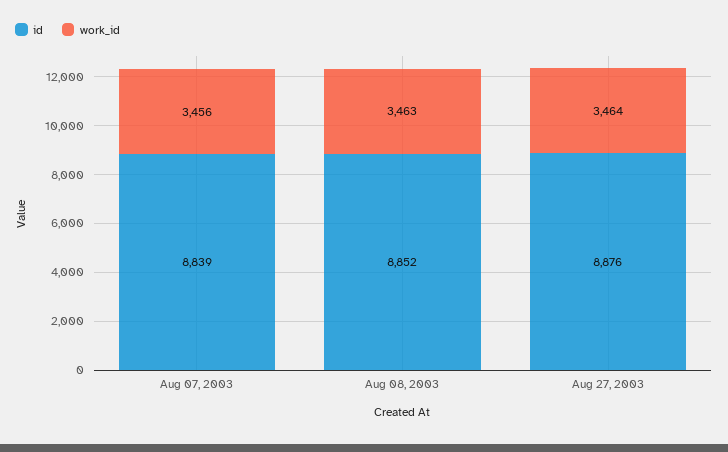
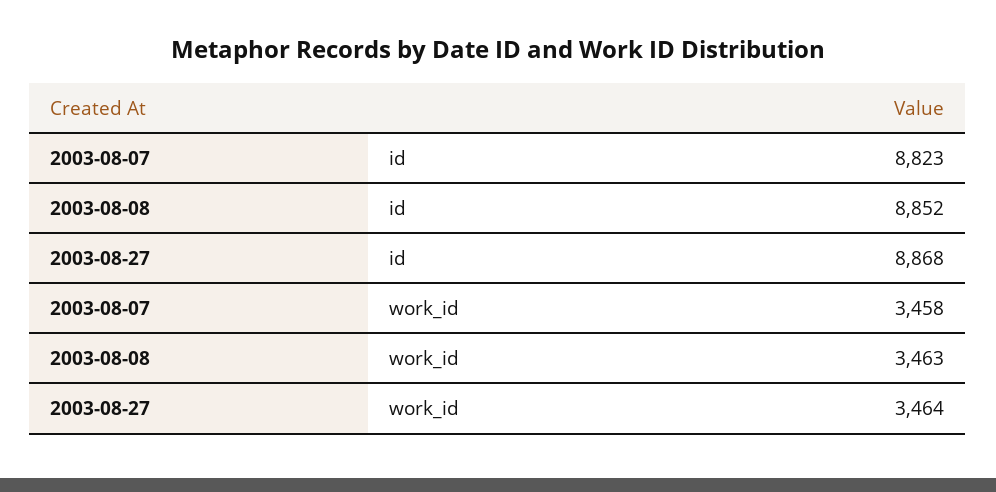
  {
    "id": {
-     "Aug 07, 2003": 8839,
+     "Aug 07, 2003": 8823,
      "Aug 08, 2003": 8852,
-     "Aug 27, 2003": 8876
+     "Aug 27, 2003": 8868
    },
    "work_id": {
-     "Aug 07, 2003": 3456,
+     "Aug 07, 2003": 3458,
      "Aug 08, 2003": 3463,
      "Aug 27, 2003": 3464
    }
  }

